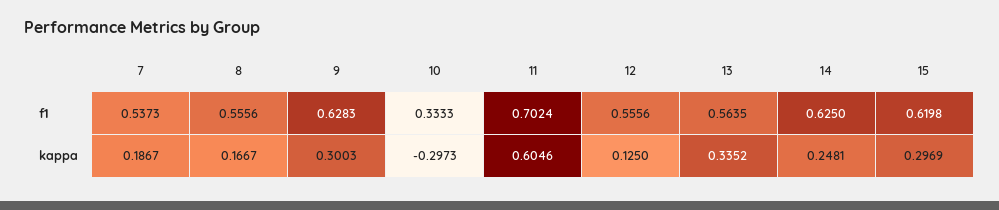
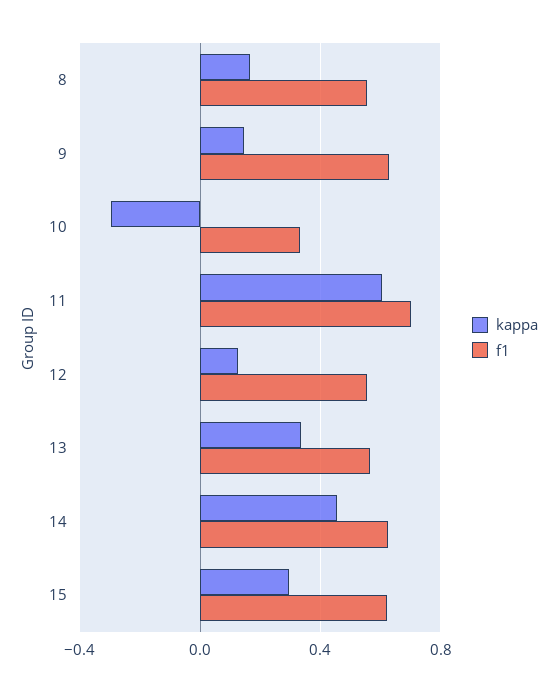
  {
    "f1": {
-     "7": 0.5373,
      "8": 0.5556,
      "9": 0.6283,
      "10": 0.3333,
      "11": 0.7024,
      "12": 0.5556,
      "13": 0.5635,
      "14": 0.625,
      "15": 0.6198
    },
    "kappa": {
-     "7": 0.1867,
      "8": 0.1667,
-     "9": 0.3003,
+     "9": 0.15,
      "10": -0.2973,
      "11": 0.6046,
      "12": 0.125,
      "13": 0.3352,
-     "14": 0.2481,
+     "14": 0.45,
      "15": 0.2969
    }
  }

